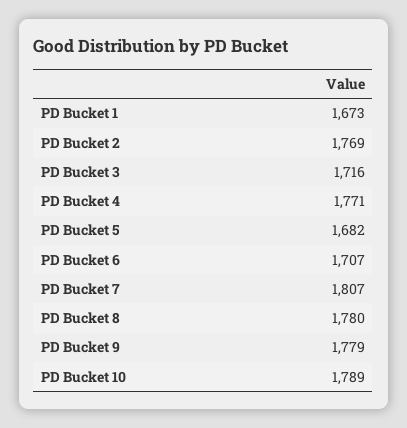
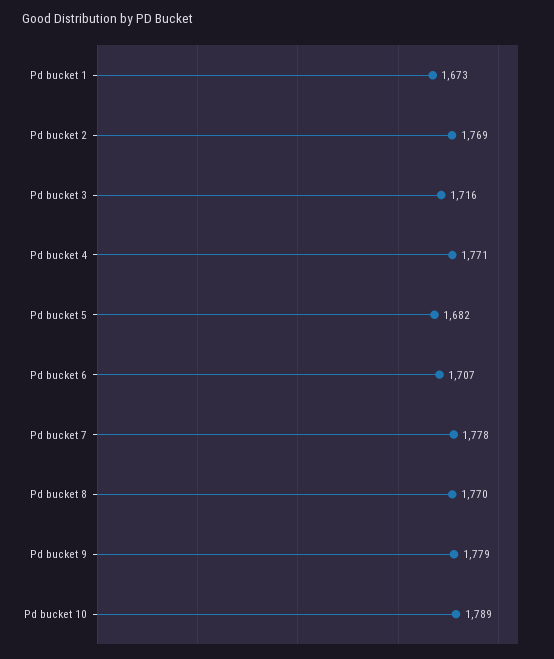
  {
    "PD Bucket 1": 1673,
    "PD Bucket 2": 1769,
    "PD Bucket 3": 1716,
    "PD Bucket 4": 1771,
    "PD Bucket 5": 1682,
    "PD Bucket 6": 1707,
-   "PD Bucket 7": 1807,
+   "PD Bucket 7": 1778,
-   "PD Bucket 8": 1780,
+   "PD Bucket 8": 1770,
    "PD Bucket 9": 1779,
    "PD Bucket 10": 1789
  }

